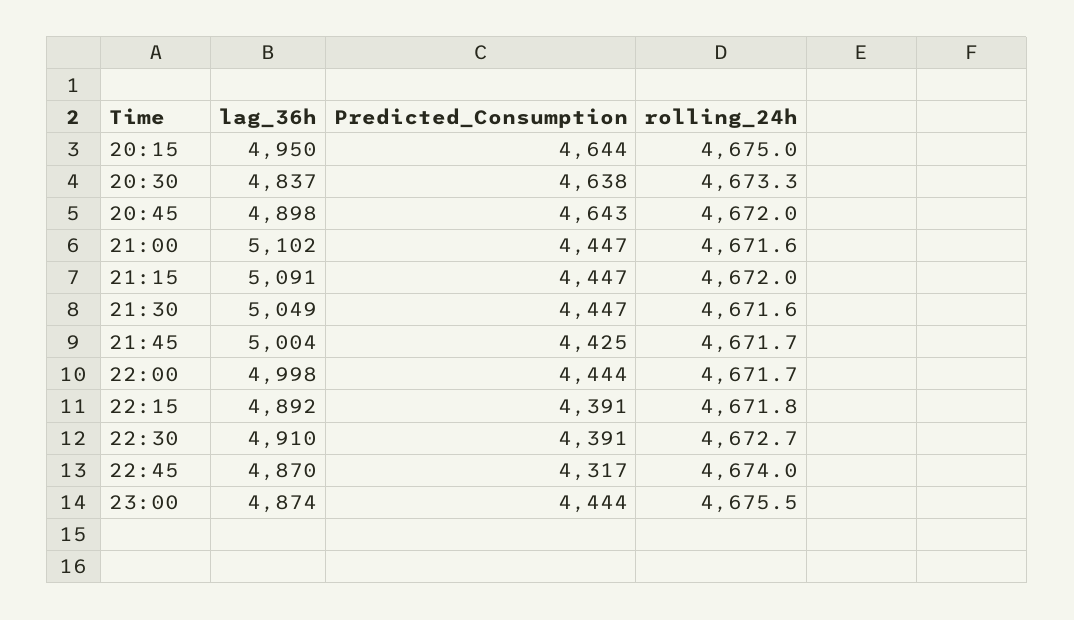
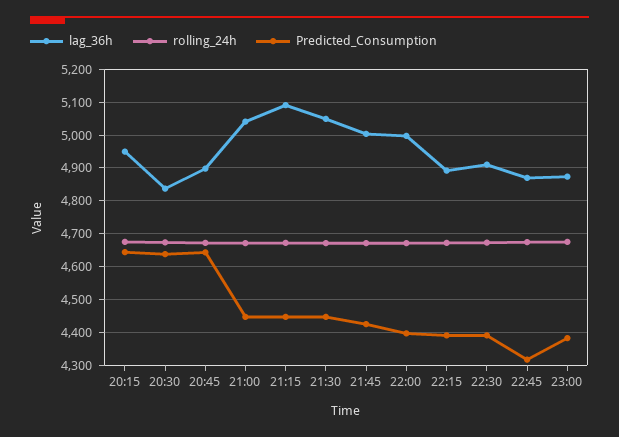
  {
    "lag_36h": {
      "20:15": 4950,
      "20:30": 4837,
      "20:45": 4898,
-     "21:00": 5102,
+     "21:00": 5040,
      "21:15": 5091,
      "21:30": 5049,
      "21:45": 5004,
      "22:00": 4998,
      "22:15": 4892,
      "22:30": 4910,
      "22:45": 4870,
      "23:00": 4874
    },
    "Predicted_Consumption": {
      "20:15": 4644,
      "20:30": 4638,
      "20:45": 4643,
      "21:00": 4447,
      "21:15": 4447,
      "21:30": 4447,
      "21:45": 4425,
-     "22:00": 4444,
+     "22:00": 4400,
      "22:15": 4391,
      "22:30": 4391,
      "22:45": 4317,
-     "23:00": 4444
+     "23:00": 4380
    },
    "rolling_24h": {
      "20:15": 4675,
      "20:30": 4673.3,
      "20:45": 4672,
      "21:00": 4671.6,
      "21:15": 4672,
      "21:30": 4671.6,
      "21:45": 4671.7,
      "22:00": 4671.7,
      "22:15": 4671.8,
      "22:30": 4672.7,
      "22:45": 4674,
      "23:00": 4675.5
    }
  }

